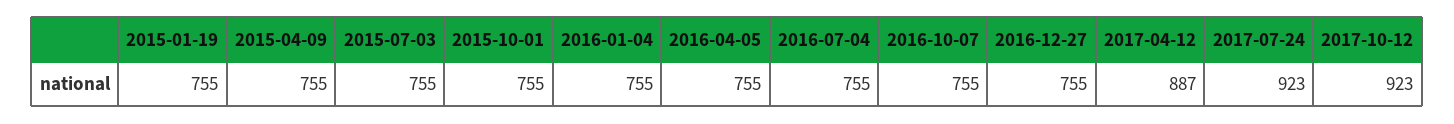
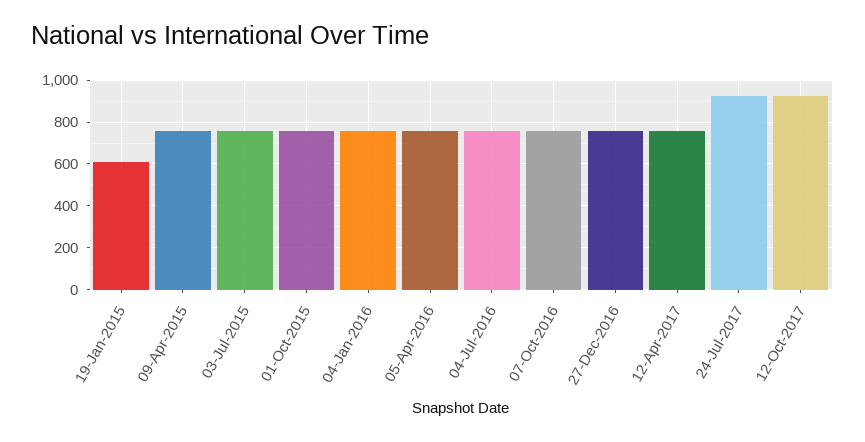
  {
-   "2015-01-19": 755,
+   "2015-01-19": 600,
    "2015-04-09": 755,
    "2015-07-03": 755,
    "2015-10-01": 755,
    "2016-01-04": 755,
    "2016-04-05": 755,
    "2016-07-04": 755,
    "2016-10-07": 755,
    "2016-12-27": 755,
-   "2017-04-12": 887,
+   "2017-04-12": 750,
    "2017-07-24": 923,
    "2017-10-12": 923
  }

